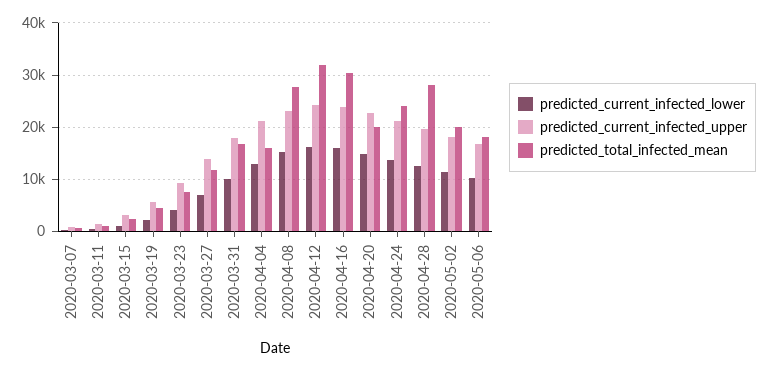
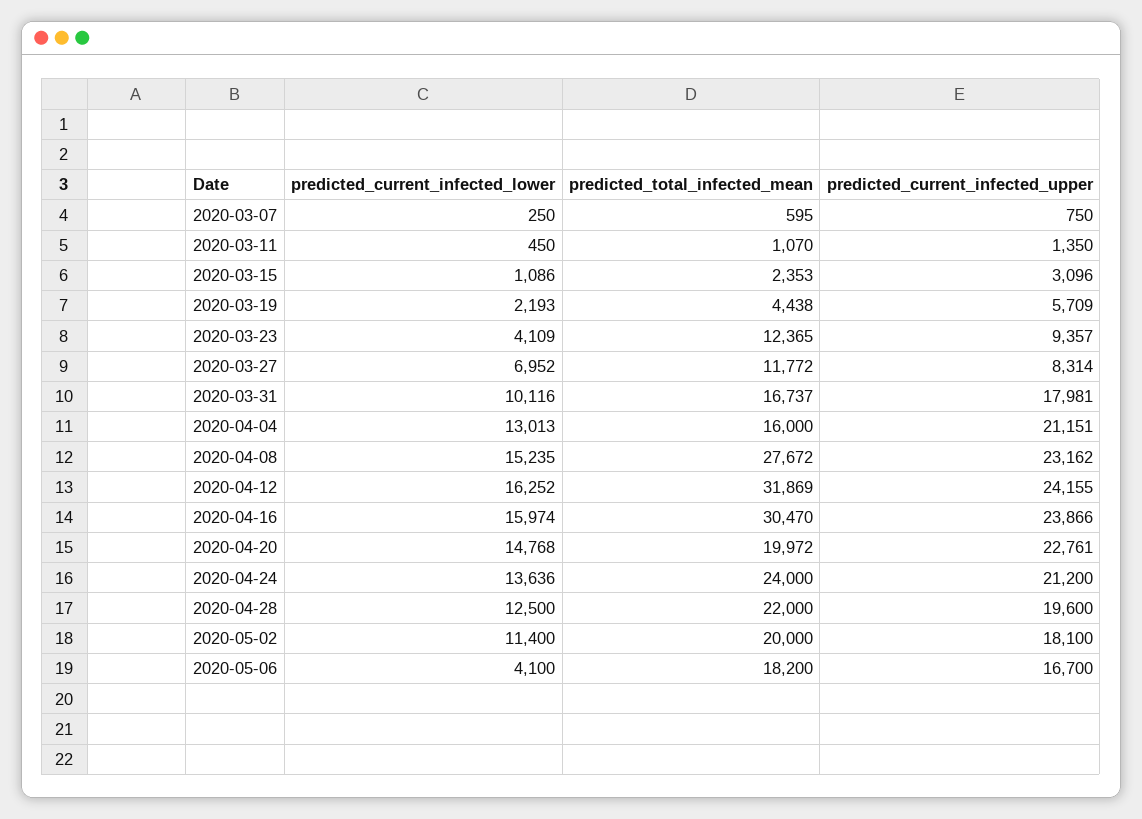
  {
    "predicted_current_infected_lower": {
      "2020-03-07": 250,
      "2020-03-11": 450,
      "2020-03-15": 1086,
      "2020-03-19": 2193,
      "2020-03-23": 4109,
      "2020-03-27": 6952,
      "2020-03-31": 10116,
      "2020-04-04": 13013,
      "2020-04-08": 15235,
      "2020-04-12": 16252,
      "2020-04-16": 15974,
      "2020-04-20": 14768,
      "2020-04-24": 13636,
      "2020-04-28": 12500,
      "2020-05-02": 11400,
-     "2020-05-06": 10000
+     "2020-05-06": 4100
    },
    "predicted_current_infected_upper": {
      "2020-03-07": 750,
      "2020-03-11": 1350,
      "2020-03-15": 3096,
      "2020-03-19": 5709,
      "2020-03-23": 9357,
-     "2020-03-27": 14000,
+     "2020-03-27": 8314,
      "2020-03-31": 17981,
      "2020-04-04": 21151,
      "2020-04-08": 23162,
      "2020-04-12": 24155,
      "2020-04-16": 23866,
      "2020-04-20": 22761,
      "2020-04-24": 21200,
      "2020-04-28": 19600,
      "2020-05-02": 18100,
      "2020-05-06": 16700
    },
    "predicted_total_infected_mean": {
      "2020-03-07": 595,
      "2020-03-11": 1070,
      "2020-03-15": 2353,
      "2020-03-19": 4438,
-     "2020-03-23": 8000,
+     "2020-03-23": 12365,
      "2020-03-27": 11772,
      "2020-03-31": 16737,
      "2020-04-04": 16000,
      "2020-04-08": 27672,
      "2020-04-12": 31869,
      "2020-04-16": 30470,
      "2020-04-20": 19972,
      "2020-04-24": 24000,
-     "2020-04-28": 28000,
+     "2020-04-28": 22000,
      "2020-05-02": 20000,
      "2020-05-06": 18200
    }
  }

